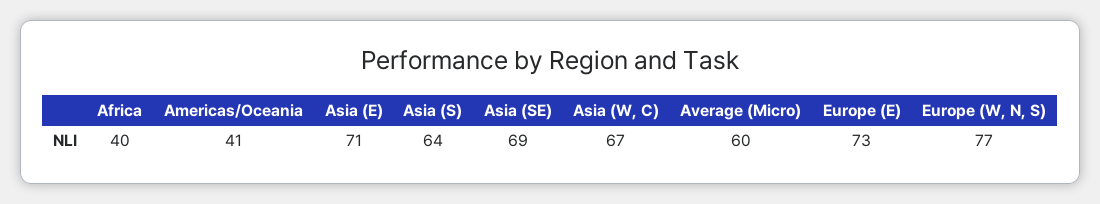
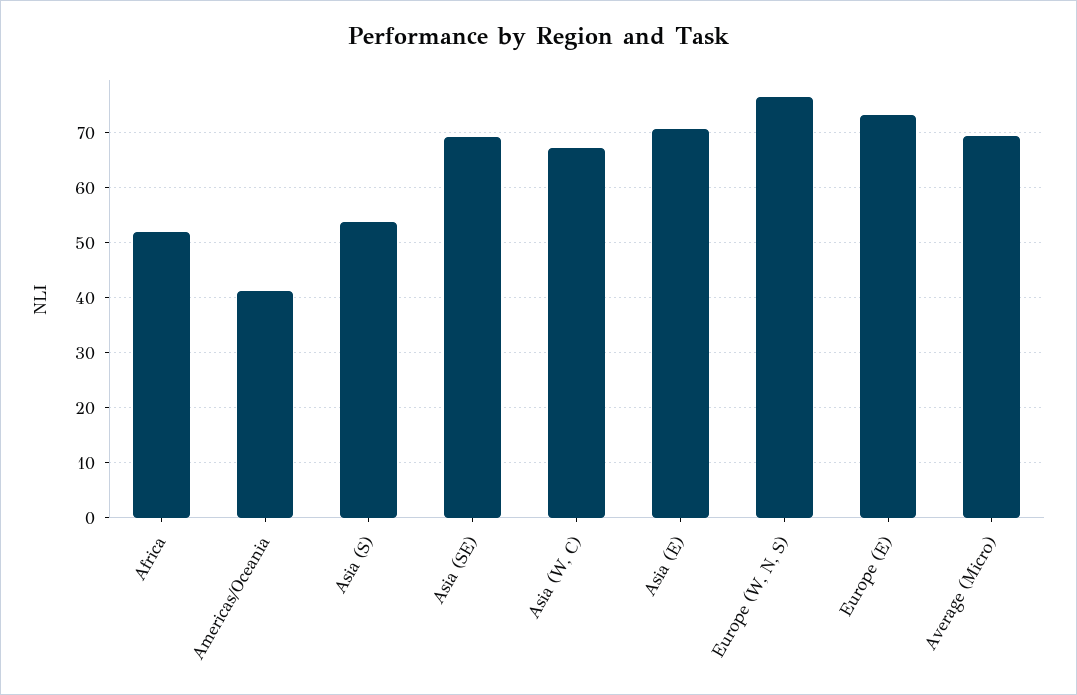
  {
-   "Africa": 40,
+   "Africa": 52,
    "Americas/Oceania": 41,
    "Asia (E)": 71,
-   "Asia (S)": 64,
+   "Asia (S)": 54,
    "Asia (SE)": 69,
    "Asia (W, C)": 67,
-   "Average (Micro)": 60,
+   "Average (Micro)": 70,
    "Europe (E)": 73,
    "Europe (W, N, S)": 77
  }

